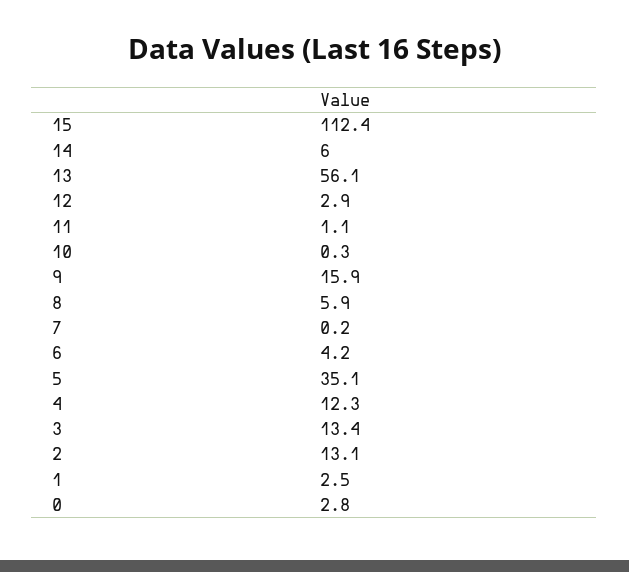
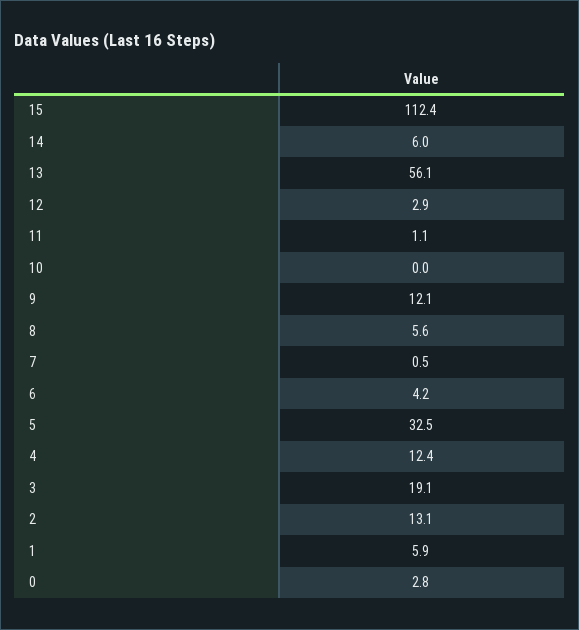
  {
    "15": 112.4,
    "14": 6,
    "13": 56.1,
    "12": 2.9,
    "11": 1.1,
-   "10": 0.3,
+   "10": 0,
-   "9": 15.9,
+   "9": 12.1,
-   "8": 5.9,
+   "8": 5.6,
-   "7": 0.2,
+   "7": 0.5,
    "6": 4.2,
-   "5": 35.1,
+   "5": 32.5,
-   "4": 12.3,
+   "4": 12.4,
-   "3": 13.4,
+   "3": 19.1,
    "2": 13.1,
-   "1": 2.5,
+   "1": 5.9,
    "0": 2.8
  }

